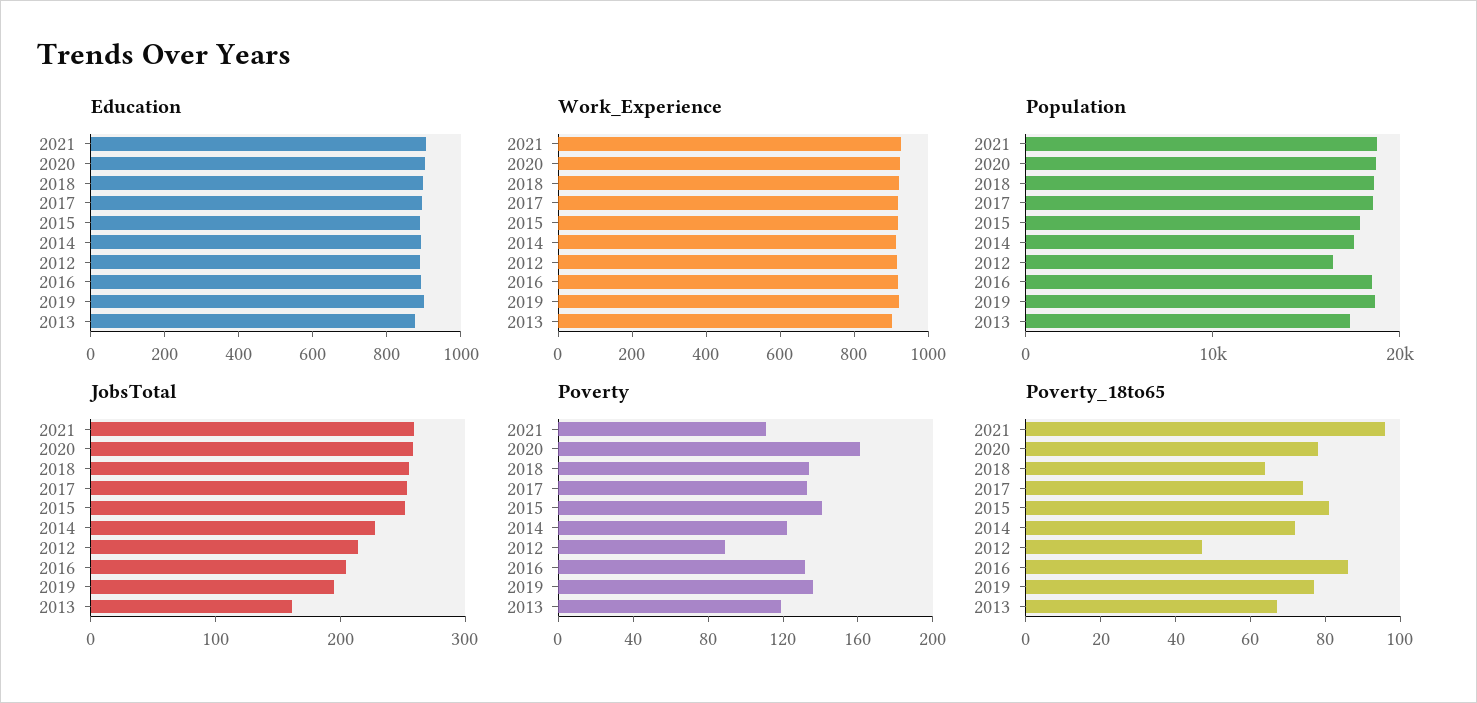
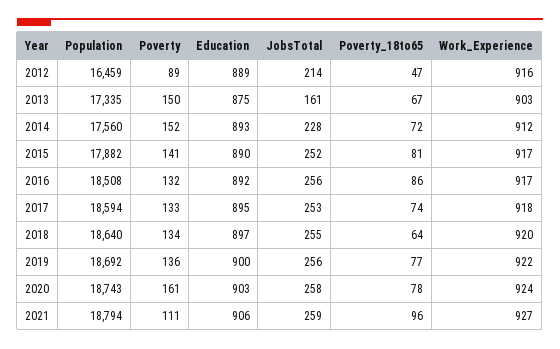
  {
    "Education": {
      "2021": 906,
      "2020": 903,
      "2018": 897,
      "2017": 895,
      "2015": 890,
      "2014": 893,
      "2012": 889,
      "2016": 892,
      "2019": 900,
      "2013": 875
    },
    "Work_Experience": {
      "2021": 927,
      "2020": 924,
      "2018": 920,
      "2017": 918,
      "2015": 917,
      "2014": 912,
      "2012": 916,
      "2016": 917,
      "2019": 922,
      "2013": 903
    },
    "Population": {
      "2021": 18794,
      "2020": 18743,
      "2018": 18640,
      "2017": 18594,
      "2015": 17882,
      "2014": 17560,
      "2012": 16459,
      "2016": 18508,
      "2019": 18692,
      "2013": 17335
    },
    "JobsTotal": {
      "2021": 259,
      "2020": 258,
      "2018": 255,
      "2017": 253,
      "2015": 252,
      "2014": 228,
      "2012": 214,
-     "2016": 200,
+     "2016": 256,
-     "2019": 200,
+     "2019": 256,
      "2013": 161
    },
    "Poverty": {
      "2021": 111,
      "2020": 161,
      "2018": 134,
      "2017": 133,
      "2015": 141,
-     "2014": 120,
+     "2014": 152,
      "2012": 89,
      "2016": 132,
      "2019": 136,
-     "2013": 120
+     "2013": 150
    },
    "Poverty_18to65": {
      "2021": 96,
      "2020": 78,
      "2018": 64,
      "2017": 74,
      "2015": 81,
      "2014": 72,
      "2012": 47,
      "2016": 86,
      "2019": 77,
      "2013": 67
    }
  }

